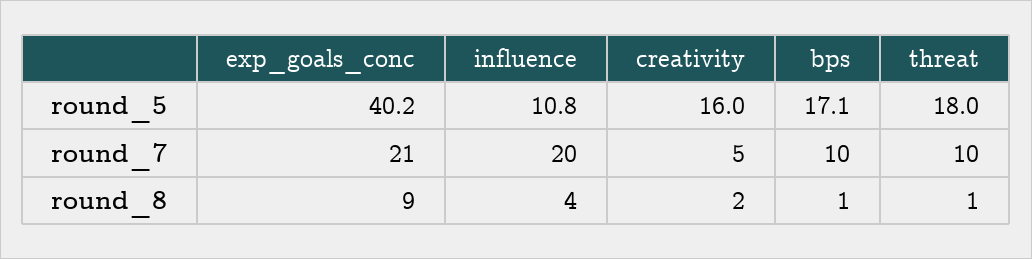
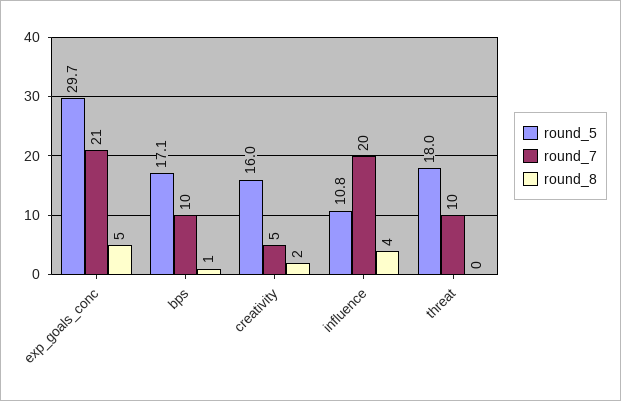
  {
    "round_5": {
-     "exp_goals_conc": 40.2,
+     "exp_goals_conc": 29.7,
      "influence": 10.8,
      "creativity": 16,
      "bps": 17.1,
      "threat": 18
    },
    "round_7": {
      "exp_goals_conc": 21,
      "influence": 20,
      "creativity": 5,
      "bps": 10,
      "threat": 10
    },
    "round_8": {
-     "exp_goals_conc": 9,
+     "exp_goals_conc": 5,
      "influence": 4,
      "creativity": 2,
      "bps": 1,
-     "threat": 1
+     "threat": 0
    }
  }

